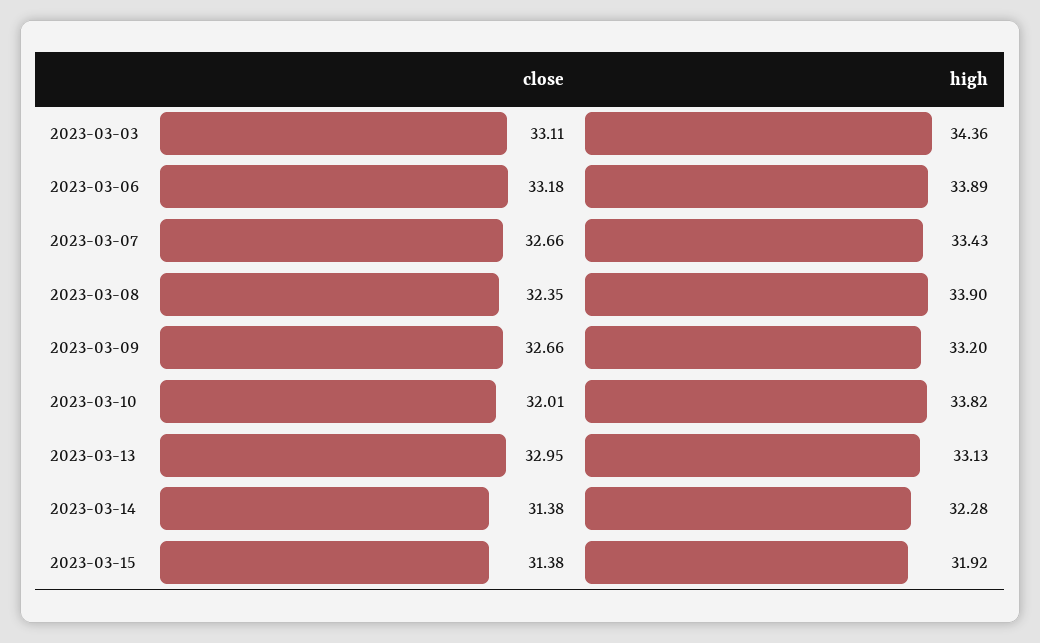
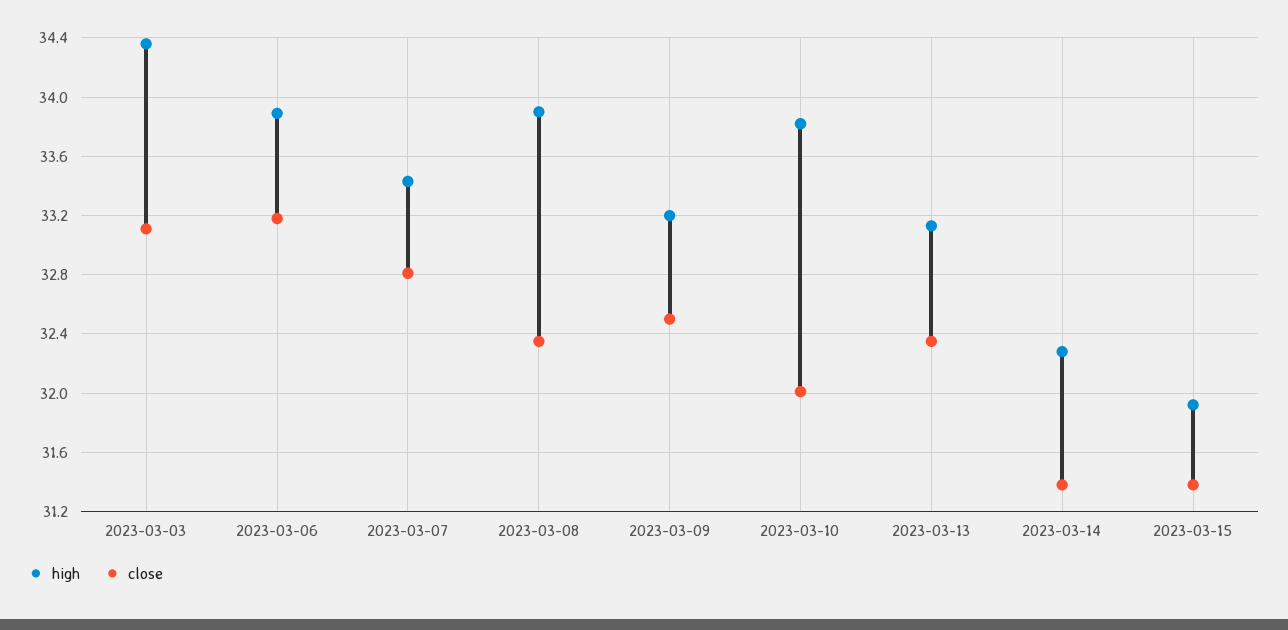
  {
    "close": {
      "2023-03-03": 33.11,
      "2023-03-06": 33.18,
-     "2023-03-07": 32.66,
+     "2023-03-07": 32.8,
      "2023-03-08": 32.35,
-     "2023-03-09": 32.66,
+     "2023-03-09": 32.5,
      "2023-03-10": 32.01,
-     "2023-03-13": 32.95,
+     "2023-03-13": 32.35,
      "2023-03-14": 31.38,
      "2023-03-15": 31.38
    },
    "high": {
      "2023-03-03": 34.36,
      "2023-03-06": 33.89,
      "2023-03-07": 33.43,
      "2023-03-08": 33.9,
      "2023-03-09": 33.2,
      "2023-03-10": 33.82,
      "2023-03-13": 33.13,
      "2023-03-14": 32.28,
      "2023-03-15": 31.92
    }
  }

